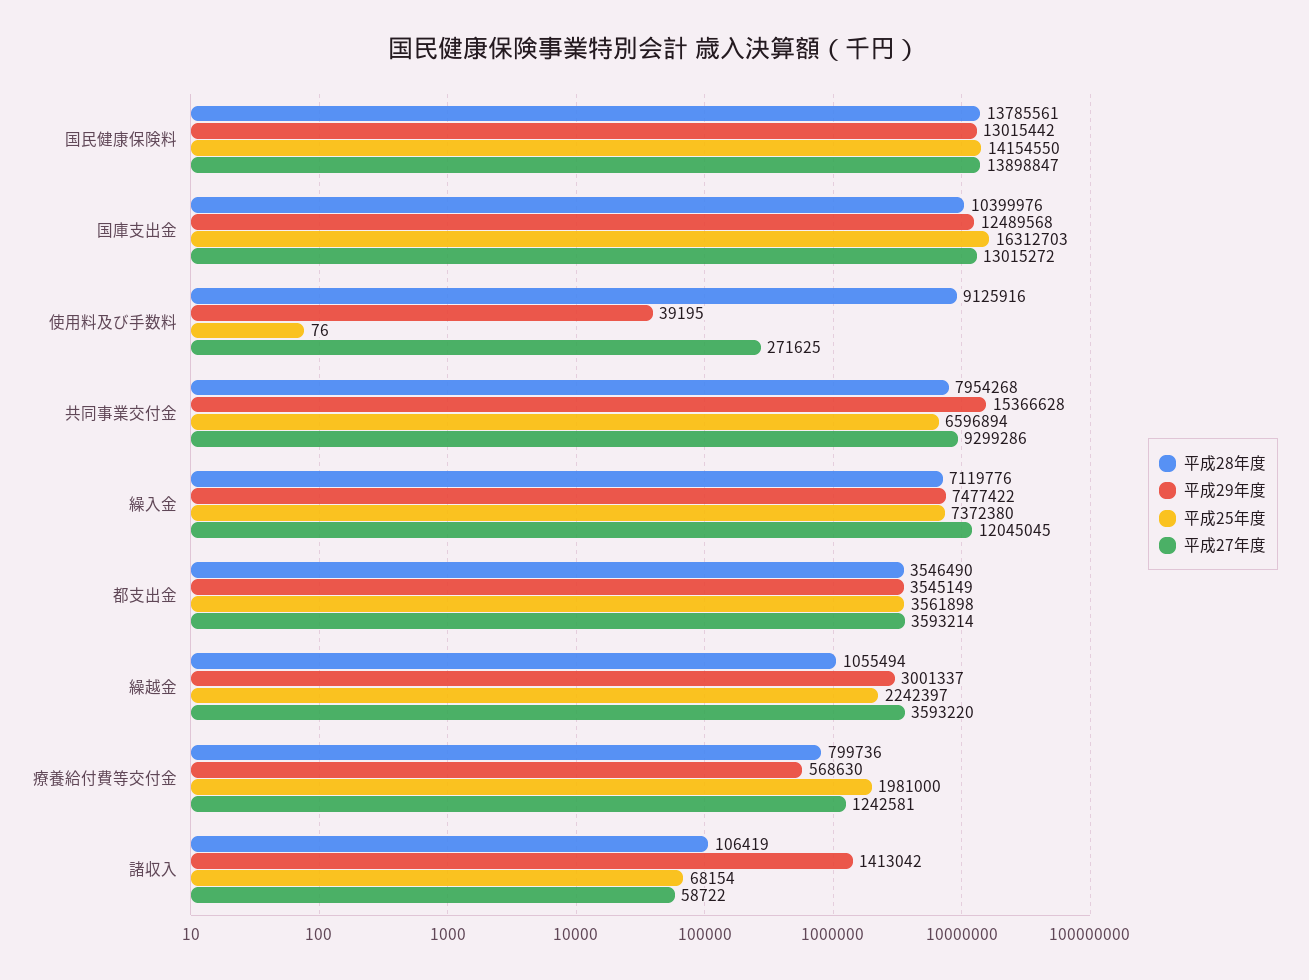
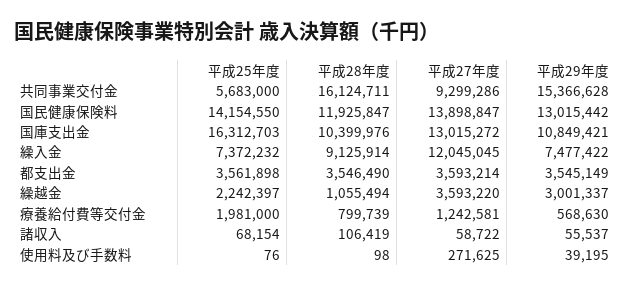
  {
    "平成28年度": {
-     "国民健康保険料": 13785561,
+     "国民健康保険料": 11925847,
      "国庫支出金": 10399976,
-     "使用料及び手数料": 9125916,
+     "使用料及び手数料": 98,
-     "共同事業交付金": 7954268,
+     "共同事業交付金": 16124711,
-     "繰入金": 7119776,
+     "繰入金": 9125914,
      "都支出金": 3546490,
      "繰越金": 1055494,
-     "療養給付費等交付金": 799736,
+     "療養給付費等交付金": 799739,
      "諸収入": 106419
    },
    "平成29年度": {
      "国民健康保険料": 13015442,
-     "国庫支出金": 12489568,
+     "国庫支出金": 10849421,
      "使用料及び手数料": 39195,
      "共同事業交付金": 15366628,
      "繰入金": 7477422,
      "都支出金": 3545149,
      "繰越金": 3001337,
      "療養給付費等交付金": 568630,
-     "諸収入": 1413042
+     "諸収入": 55537
    },
    "平成25年度": {
      "国民健康保険料": 14154550,
      "国庫支出金": 16312703,
      "使用料及び手数料": 76,
-     "共同事業交付金": 6596894,
+     "共同事業交付金": 5683000,
-     "繰入金": 7372380,
+     "繰入金": 7372232,
      "都支出金": 3561898,
      "繰越金": 2242397,
      "療養給付費等交付金": 1981000,
      "諸収入": 68154
    },
    "平成27年度": {
      "国民健康保険料": 13898847,
      "国庫支出金": 13015272,
      "使用料及び手数料": 271625,
      "共同事業交付金": 9299286,
      "繰入金": 12045045,
      "都支出金": 3593214,
      "繰越金": 3593220,
      "療養給付費等交付金": 1242581,
      "諸収入": 58722
    }
  }

